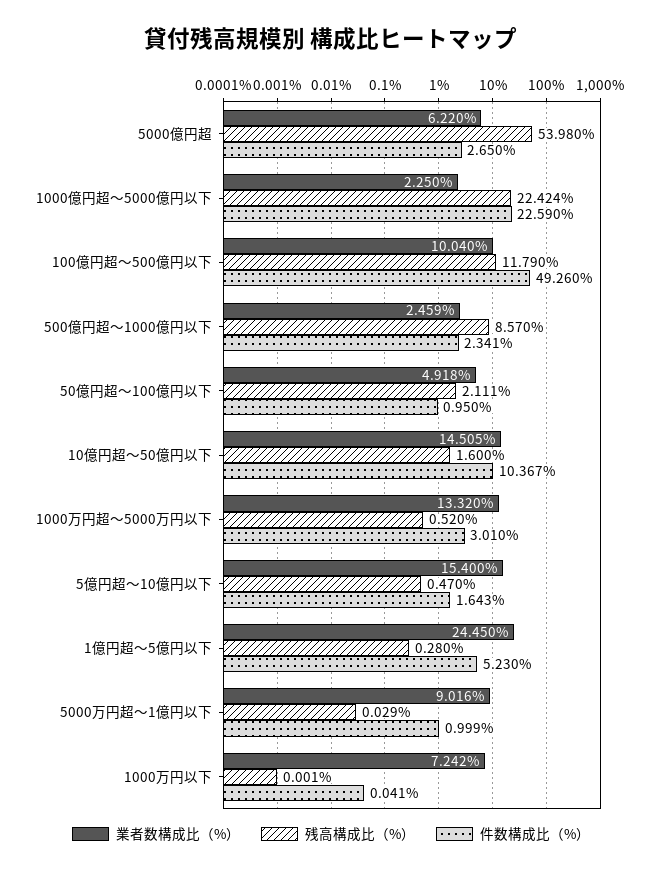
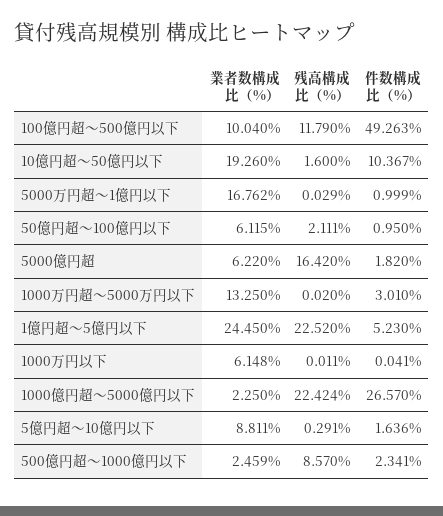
  {
    "業者数構成比（%）": {
      "5000億円超": 6.22,
      "1000億円超～5000億円以下": 2.25,
      "100億円超～500億円以下": 10.04,
      "500億円超～1000億円以下": 2.459,
-     "50億円超～100億円以下": 4.918,
+     "50億円超～100億円以下": 6.115,
-     "10億円超～50億円以下": 14.505,
+     "10億円超～50億円以下": 19.26,
-     "1000万円超～5000万円以下": 13.32,
+     "1000万円超～5000万円以下": 13.25,
-     "5億円超～10億円以下": 15.4,
+     "5億円超～10億円以下": 8.811,
      "1億円超～5億円以下": 24.45,
-     "5000万円超～1億円以下": 9.016,
+     "5000万円超～1億円以下": 16.762,
-     "1000万円以下": 7.242
+     "1000万円以下": 6.148
    },
    "残高構成比（%）": {
-     "5000億円超": 53.98,
+     "5000億円超": 16.42,
      "1000億円超～5000億円以下": 22.424,
      "100億円超～500億円以下": 11.79,
      "500億円超～1000億円以下": 8.57,
      "50億円超～100億円以下": 2.111,
      "10億円超～50億円以下": 1.6,
-     "1000万円超～5000万円以下": 0.52,
+     "1000万円超～5000万円以下": 0.02,
-     "5億円超～10億円以下": 0.47,
+     "5億円超～10億円以下": 0.291,
-     "1億円超～5億円以下": 0.28,
+     "1億円超～5億円以下": 22.52,
      "5000万円超～1億円以下": 0.029,
-     "1000万円以下": 0.001
+     "1000万円以下": 0.011
    },
    "件数構成比（%）": {
-     "5000億円超": 2.65,
+     "5000億円超": 1.82,
-     "1000億円超～5000億円以下": 22.59,
+     "1000億円超～5000億円以下": 26.57,
-     "100億円超～500億円以下": 49.26,
+     "100億円超～500億円以下": 49.263,
      "500億円超～1000億円以下": 2.341,
      "50億円超～100億円以下": 0.95,
      "10億円超～50億円以下": 10.367,
      "1000万円超～5000万円以下": 3.01,
-     "5億円超～10億円以下": 1.643,
+     "5億円超～10億円以下": 1.636,
      "1億円超～5億円以下": 5.23,
      "5000万円超～1億円以下": 0.999,
      "1000万円以下": 0.041
    }
  }

